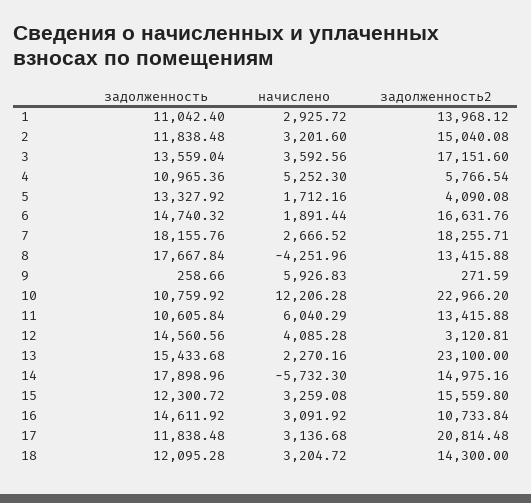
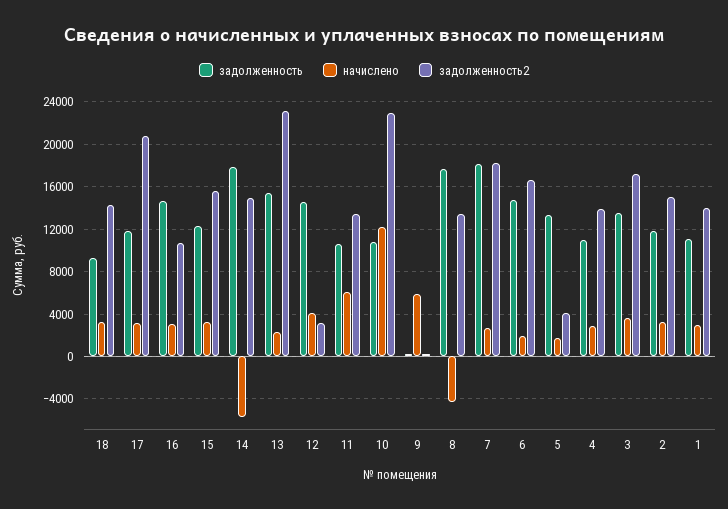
  {
    "задолженность": {
      "1": 11042.4,
      "2": 11838.48,
      "3": 13559.04,
      "4": 10965.36,
      "5": 13327.92,
      "6": 14740.32,
      "7": 18155.76,
      "8": 17667.84,
      "9": 258.66,
      "10": 10759.92,
      "11": 10605.84,
      "12": 14560.56,
      "13": 15433.68,
      "14": 17898.96,
      "15": 12300.72,
      "16": 14611.92,
      "17": 11838.48,
-     "18": 12095.28
+     "18": 9000
    },
    "начислено": {
      "1": 2925.72,
      "2": 3201.6,
      "3": 3592.56,
-     "4": 5252.3,
+     "4": 3000,
      "5": 1712.16,
      "6": 1891.44,
      "7": 2666.52,
      "8": -4251.96,
      "9": 5926.83,
      "10": 12206.28,
      "11": 6040.29,
      "12": 4085.28,
      "13": 2270.16,
      "14": -5732.3,
      "15": 3259.08,
      "16": 3091.92,
      "17": 3136.68,
      "18": 3204.72
    },
    "задолженность2": {
      "1": 13968.12,
      "2": 15040.08,
      "3": 17151.6,
-     "4": 5766.54,
+     "4": 14000,
      "5": 4090.08,
      "6": 16631.76,
      "7": 18255.71,
      "8": 13415.88,
      "9": 271.59,
      "10": 22966.2,
      "11": 13415.88,
      "12": 3120.81,
      "13": 23100,
      "14": 14975.16,
      "15": 15559.8,
      "16": 10733.84,
      "17": 20814.48,
      "18": 14300
    }
  }

